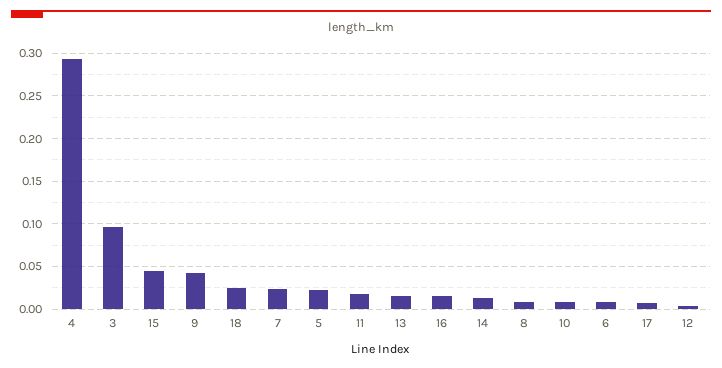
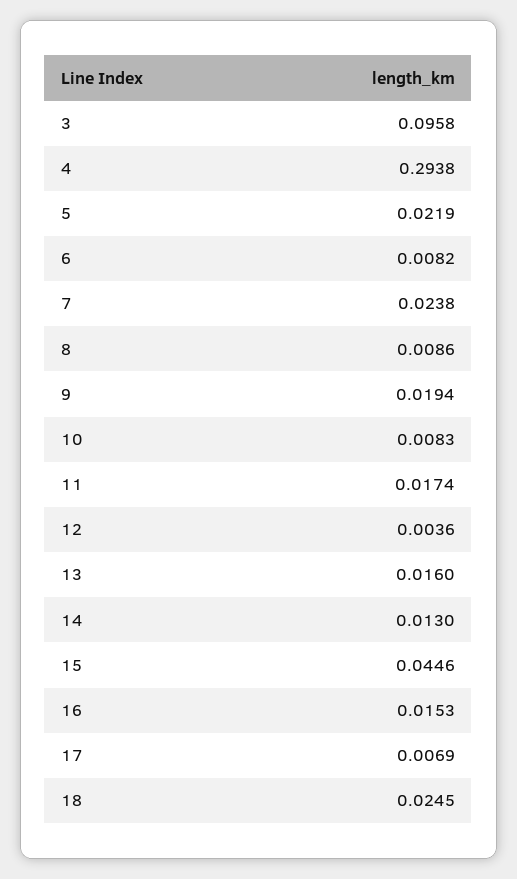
  {
    "4": 0.2938,
    "3": 0.0958,
    "15": 0.0446,
-   "9": 0.04,
+   "9": 0.0194,
    "18": 0.0245,
    "7": 0.0238,
    "5": 0.0219,
    "11": 0.0174,
    "13": 0.016,
    "16": 0.0153,
    "14": 0.013,
    "8": 0.0086,
    "10": 0.0083,
    "6": 0.0082,
    "17": 0.0069,
    "12": 0.0036
  }

